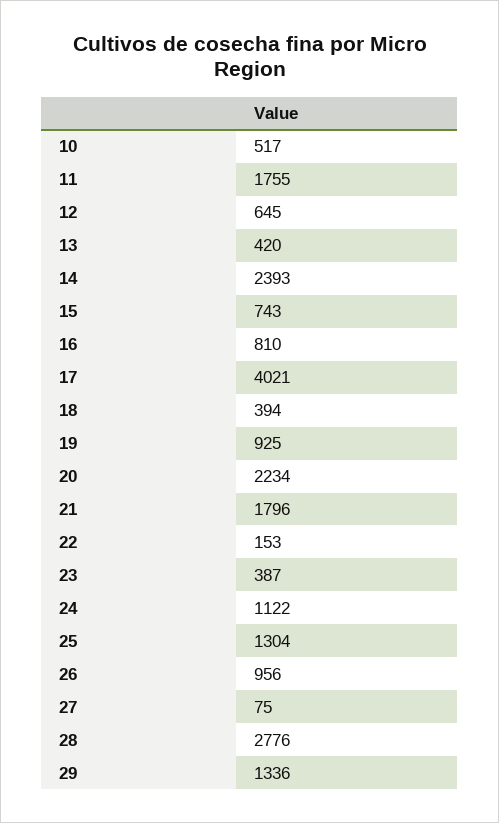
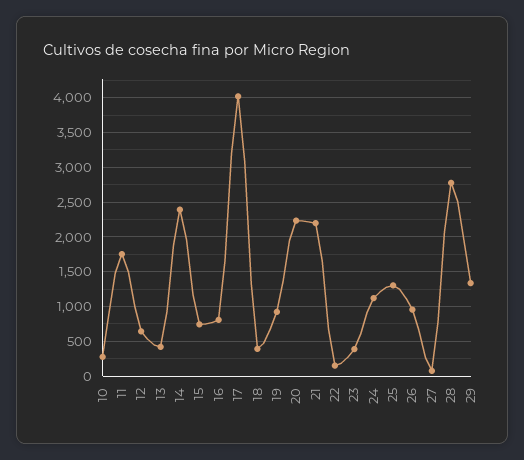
  {
-   "10": 517,
+   "10": 300,
    "11": 1755,
    "12": 645,
    "13": 420,
    "14": 2393,
    "15": 743,
    "16": 810,
    "17": 4021,
    "18": 394,
    "19": 925,
    "20": 2234,
-   "21": 1796,
+   "21": 2200,
    "22": 153,
    "23": 387,
    "24": 1122,
    "25": 1304,
    "26": 956,
    "27": 75,
    "28": 2776,
    "29": 1336
  }

